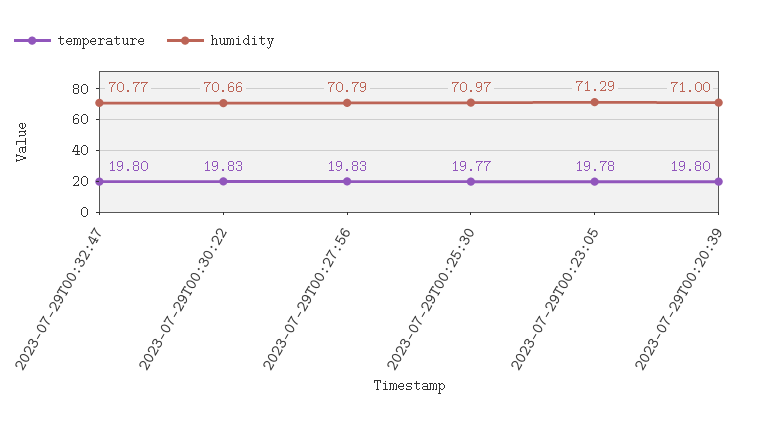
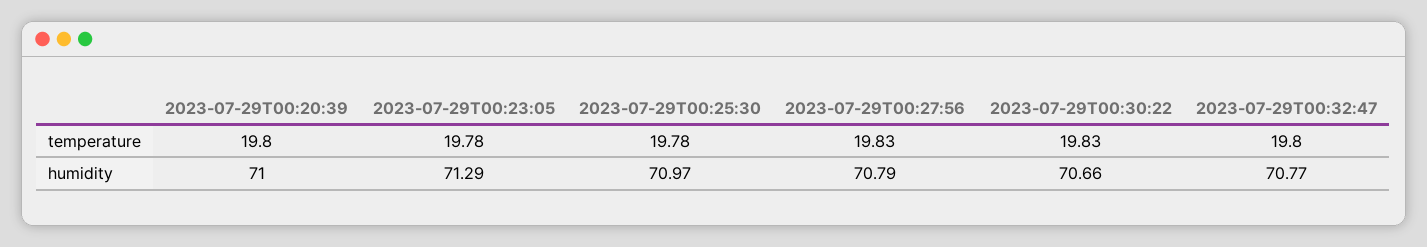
  {
    "temperature": {
      "2023-07-29T00:32:47": 19.8,
      "2023-07-29T00:30:22": 19.83,
      "2023-07-29T00:27:56": 19.83,
-     "2023-07-29T00:25:30": 19.77,
+     "2023-07-29T00:25:30": 19.78,
      "2023-07-29T00:23:05": 19.78,
      "2023-07-29T00:20:39": 19.8
    },
    "humidity": {
      "2023-07-29T00:32:47": 70.77,
      "2023-07-29T00:30:22": 70.66,
      "2023-07-29T00:27:56": 70.79,
      "2023-07-29T00:25:30": 70.97,
      "2023-07-29T00:23:05": 71.29,
      "2023-07-29T00:20:39": 71
    }
  }

